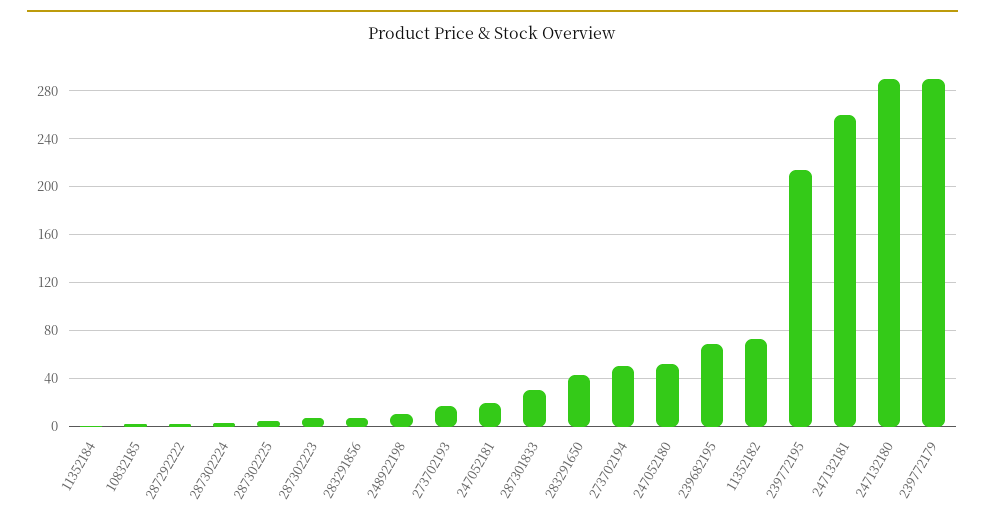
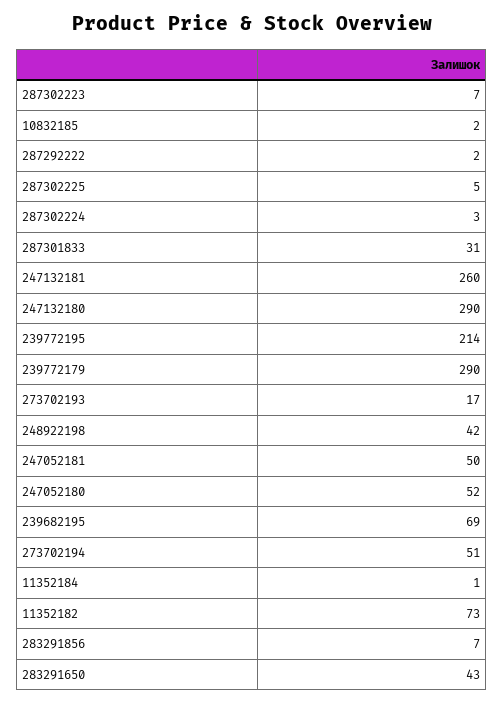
  {
    "11352184": 1,
    "10832185": 2,
    "287292222": 2,
    "287302224": 3,
    "287302225": 5,
    "287302223": 7,
    "283291856": 7,
-   "248922198": 10,
+   "248922198": 42,
    "273702193": 17,
-   "247052181": 20,
+   "247052181": 50,
    "287301833": 31,
    "283291650": 43,
    "273702194": 51,
    "247052180": 52,
    "239682195": 69,
    "11352182": 73,
    "239772195": 214,
    "247132181": 260,
    "247132180": 290,
    "239772179": 290
  }

